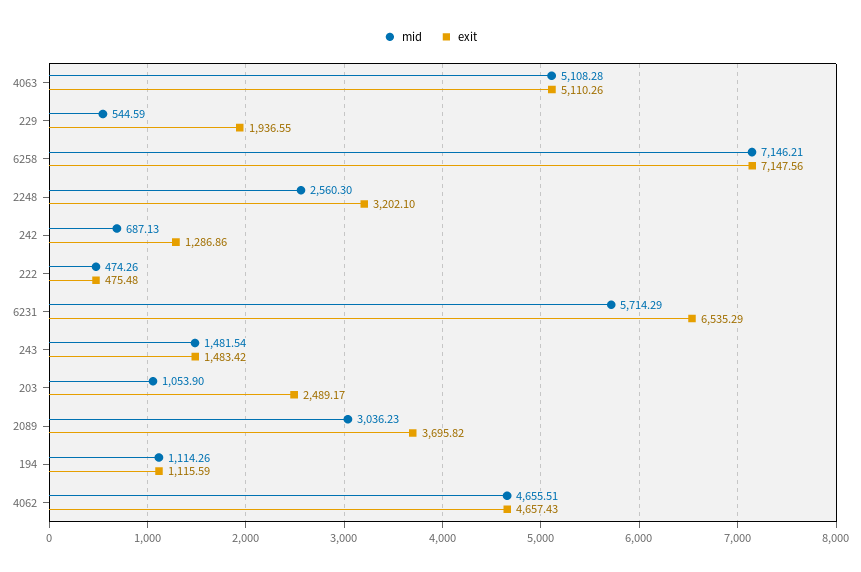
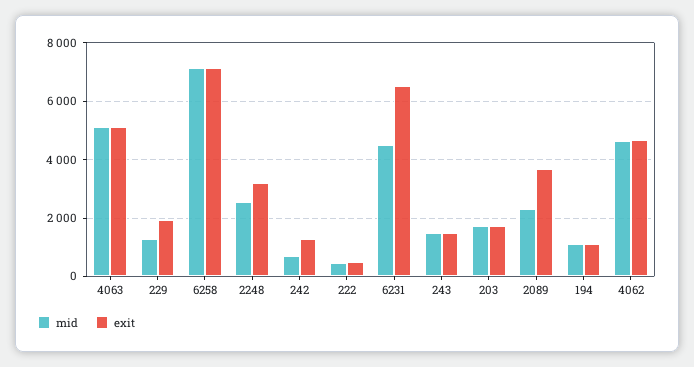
  {
    "mid": {
      "4063": 5108.28,
-     "229": 544.59,
+     "229": 1250,
      "6258": 7146.21,
      "2248": 2560.3,
      "242": 687.13,
      "222": 474.26,
-     "6231": 5714.29,
+     "6231": 4500,
      "243": 1481.54,
-     "203": 1053.9,
+     "203": 1750,
-     "2089": 3036.23,
+     "2089": 2250,
      "194": 1114.26,
      "4062": 4655.51
    },
    "exit": {
      "4063": 5110.26,
      "229": 1936.55,
      "6258": 7147.56,
      "2248": 3202.1,
      "242": 1286.86,
      "222": 475.48,
      "6231": 6535.29,
      "243": 1483.42,
-     "203": 2489.17,
+     "203": 1750,
      "2089": 3695.82,
      "194": 1115.59,
      "4062": 4657.43
    }
  }

